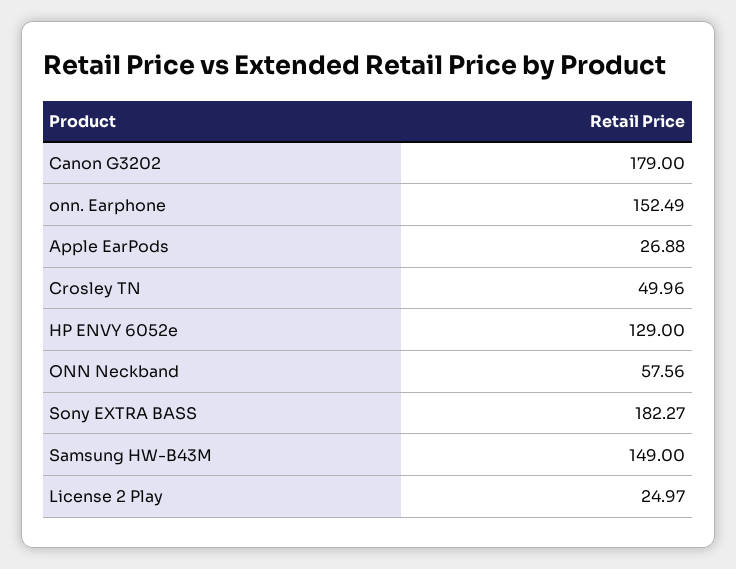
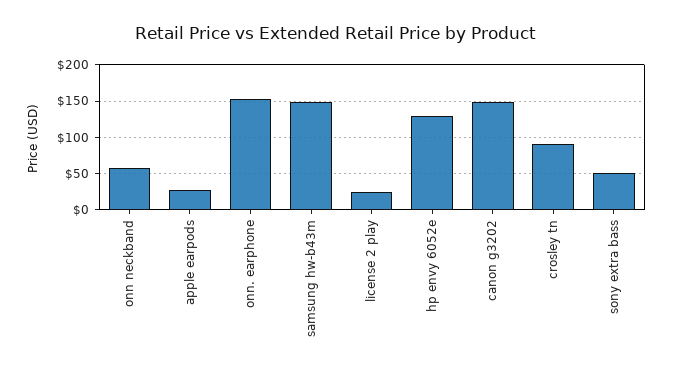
  {
-   "Canon G3202": 179,
+   "Canon G3202": 150,
    "onn. Earphone": 152.49,
    "Apple EarPods": 26.88,
-   "Crosley TN": 49.96,
+   "Crosley TN": 90,
    "HP ENVY 6052e": 129,
    "ONN Neckband": 57.56,
-   "Sony EXTRA BASS": 182.27,
+   "Sony EXTRA BASS": 50,
    "Samsung HW-B43M": 149,
    "License 2 Play": 24.97
  }

